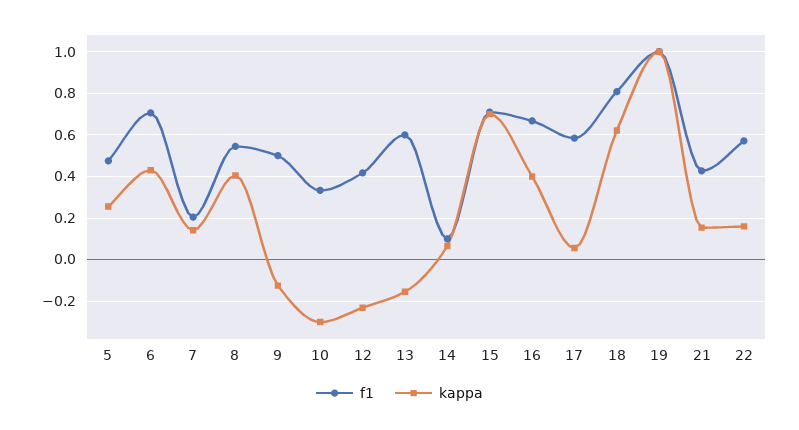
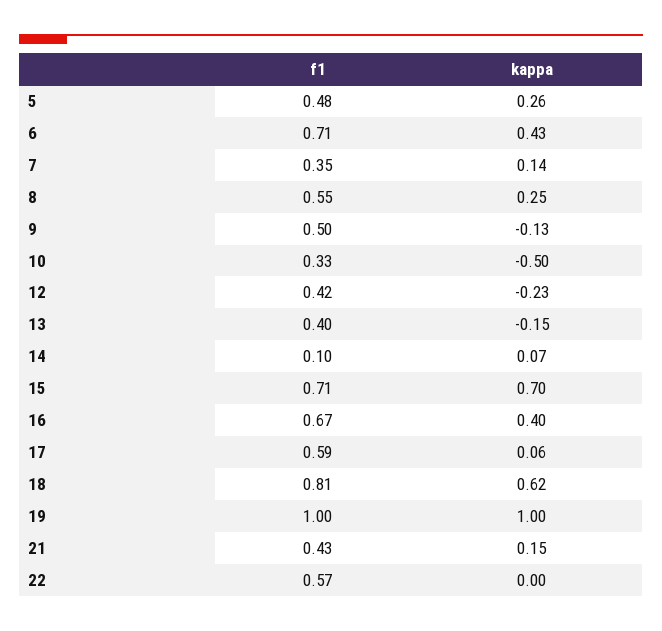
  {
    "f1": {
      "5": 0.48,
      "6": 0.71,
-     "7": 0.2,
+     "7": 0.35,
      "8": 0.55,
      "9": 0.5,
      "10": 0.33,
      "12": 0.42,
-     "13": 0.6,
+     "13": 0.4,
      "14": 0.1,
      "15": 0.71,
      "16": 0.67,
      "17": 0.59,
      "18": 0.81,
      "19": 1,
      "21": 0.43,
      "22": 0.57
    },
    "kappa": {
      "5": 0.26,
      "6": 0.43,
      "7": 0.14,
-     "8": 0.4,
+     "8": 0.25,
      "9": -0.13,
-     "10": -0.3,
+     "10": -0.5,
      "12": -0.23,
      "13": -0.15,
      "14": 0.07,
      "15": 0.7,
      "16": 0.4,
      "17": 0.06,
      "18": 0.62,
      "19": 1,
      "21": 0.15,
-     "22": 0.15
+     "22": 0
    }
  }

